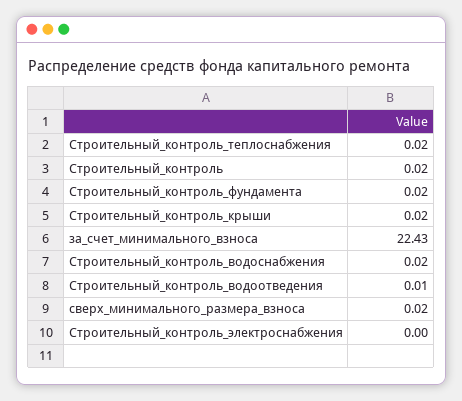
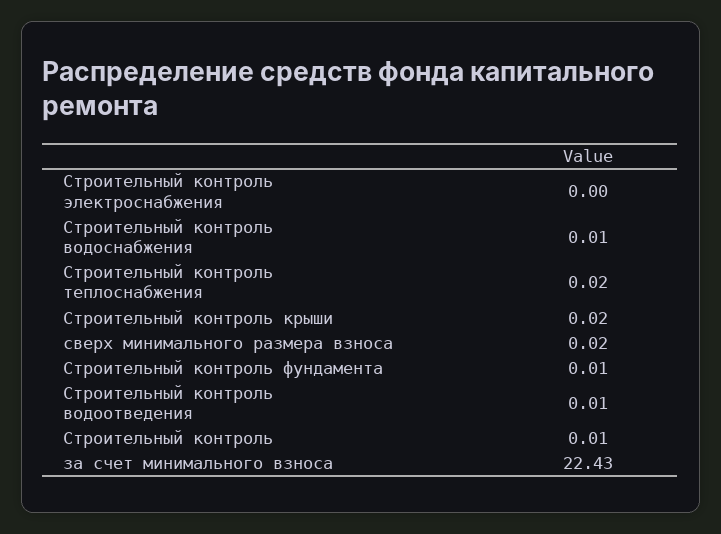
  {
    "Строительный_контроль_теплоснабжения": 0.02,
-   "Строительный_контроль": 0.02,
+   "Строительный_контроль": 0.01,
-   "Строительный_контроль_фундамента": 0.02,
+   "Строительный_контроль_фундамента": 0.01,
    "Строительный_контроль_крыши": 0.02,
    "за_счет_минимального_взноса": 22.43,
-   "Строительный_контроль_водоснабжения": 0.02,
+   "Строительный_контроль_водоснабжения": 0.01,
    "Строительный_контроль_водоотведения": 0.01,
    "сверх_минимального_размера_взноса": 0.02,
    "Строительный_контроль_электроснабжения": 0
  }

